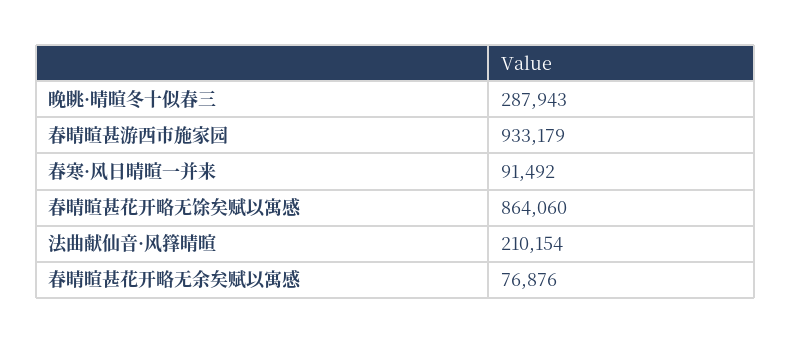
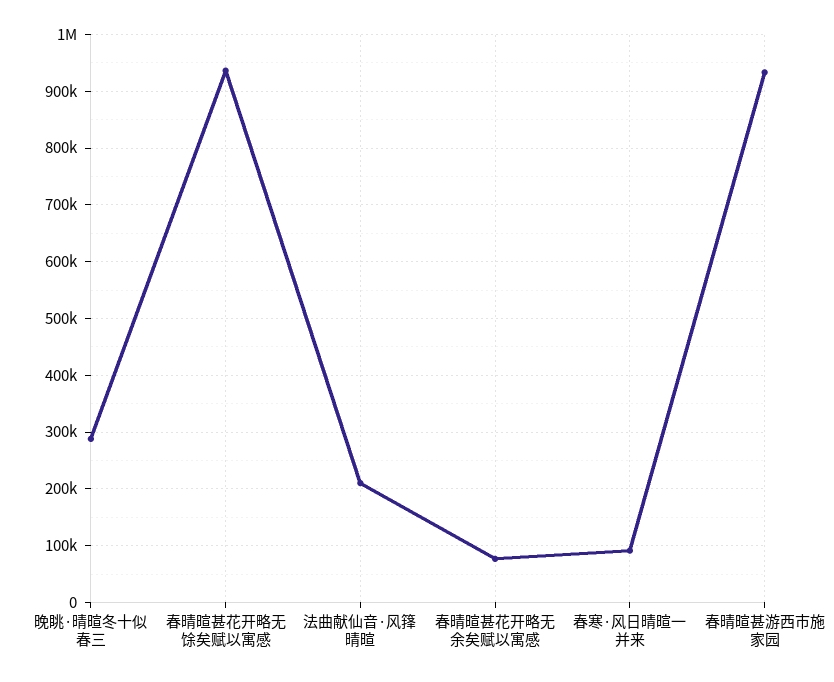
  {
    "晚眺·晴暄冬十似春三": 287943,
    "春晴暄甚游西市施家园": 933179,
    "春寒·风日晴暄一并来": 91492,
-   "春晴暄甚花开略无馀矣赋以寓感": 864060,
+   "春晴暄甚花开略无馀矣赋以寓感": 940000,
    "法曲献仙音·风箨晴暄": 210154,
    "春晴暄甚花开略无余矣赋以寓感": 76876
  }

